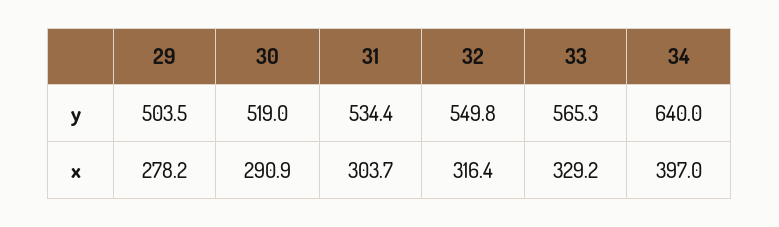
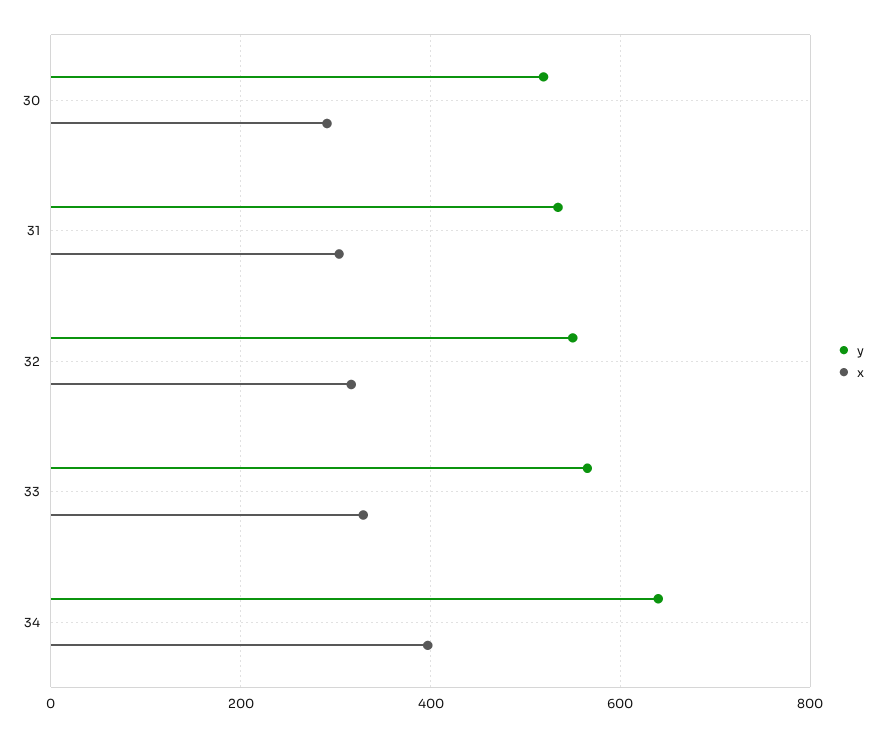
  {
    "y": {
-     "29": 503.5,
      "30": 519,
      "31": 534.4,
      "32": 549.8,
      "33": 565.3,
      "34": 640
    },
    "x": {
-     "29": 278.2,
      "30": 290.9,
      "31": 303.7,
      "32": 316.4,
      "33": 329.2,
      "34": 397
    }
  }

